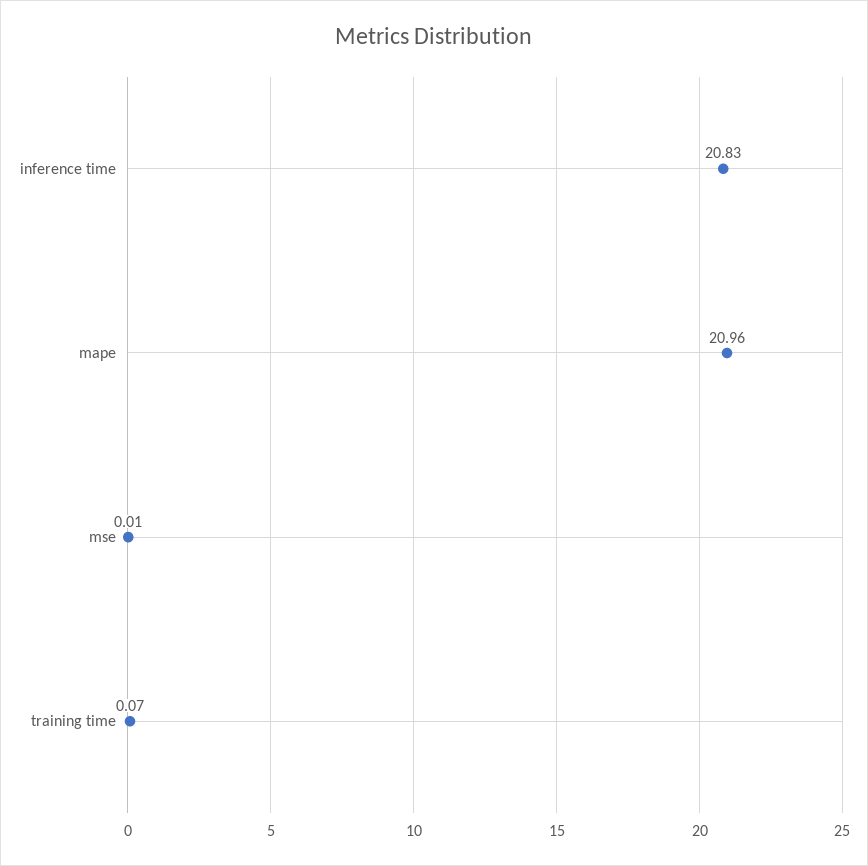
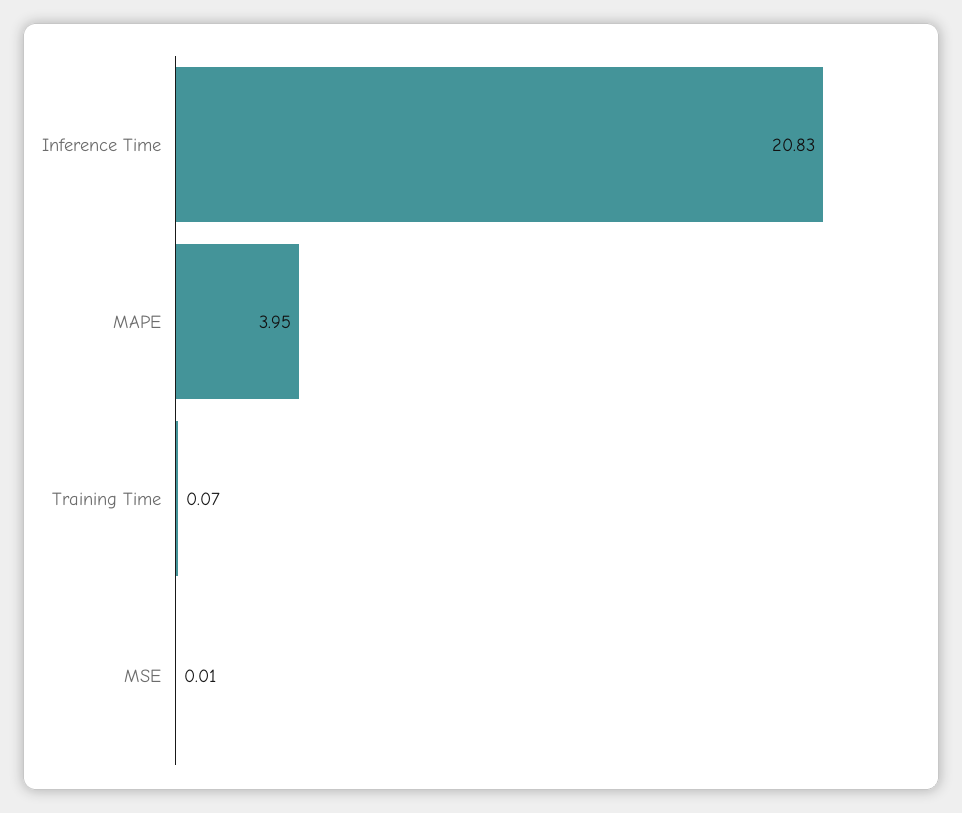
  {
    "inference time": 20.83,
-   "mape": 20.96,
+   "mape": 3.95,
    "mse": 0.01,
    "training time": 0.07
  }

